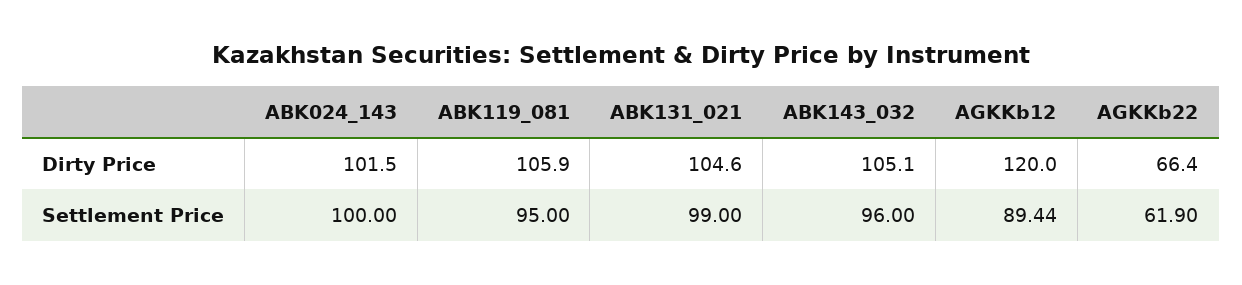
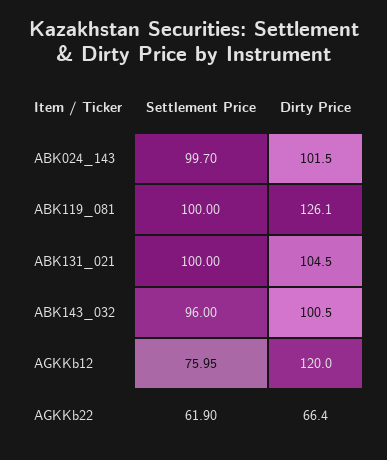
  {
    "ABK024_143": {
      "Dirty Price": 101.5,
-     "Settlement Price": 100
+     "Settlement Price": 99.7
    },
    "ABK119_081": {
-     "Dirty Price": 105.9,
+     "Dirty Price": 126.1,
-     "Settlement Price": 95
+     "Settlement Price": 100
    },
    "ABK131_021": {
-     "Dirty Price": 104.6,
+     "Dirty Price": 104.5,
-     "Settlement Price": 99
+     "Settlement Price": 100
    },
    "ABK143_032": {
-     "Dirty Price": 105.1,
+     "Dirty Price": 100.5,
      "Settlement Price": 96
    },
    "AGKKb12": {
      "Dirty Price": 120,
-     "Settlement Price": 89.44
+     "Settlement Price": 75.95
    },
    "AGKKb22": {
      "Dirty Price": 66.4,
      "Settlement Price": 61.9
    }
  }

